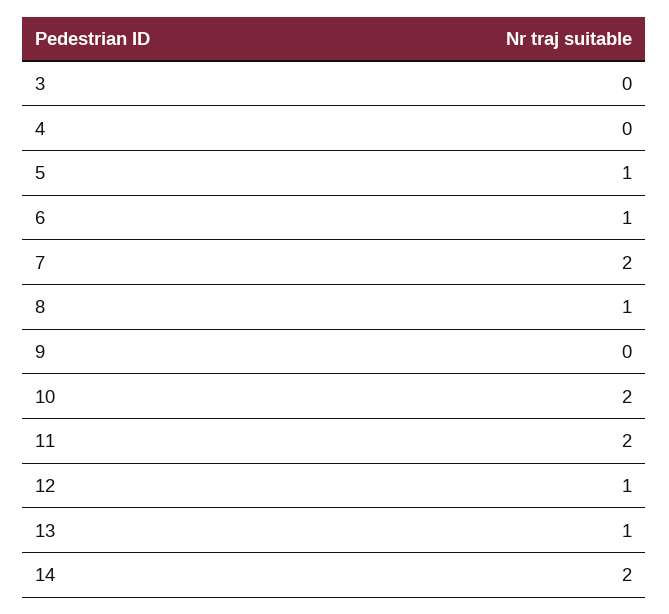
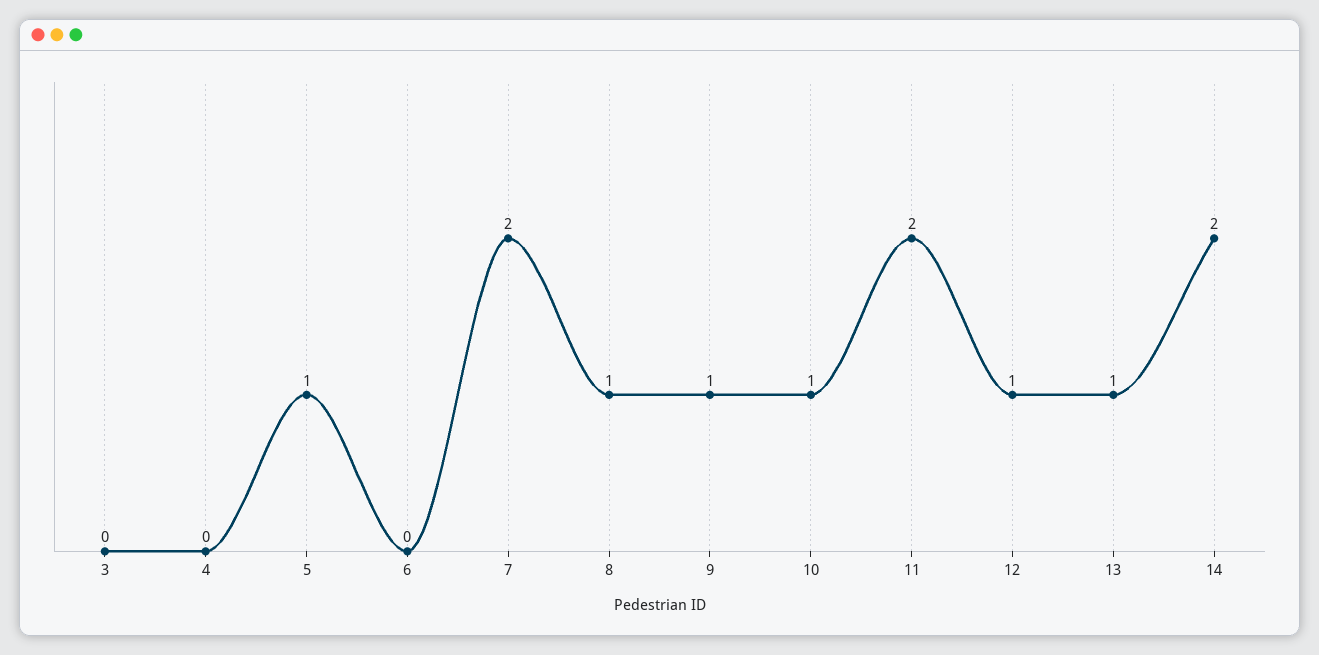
  {
    "3": 0,
    "4": 0,
    "5": 1,
-   "6": 1,
+   "6": 0,
    "7": 2,
    "8": 1,
-   "9": 0,
+   "9": 1,
-   "10": 2,
+   "10": 1,
    "11": 2,
    "12": 1,
    "13": 1,
    "14": 2
  }

